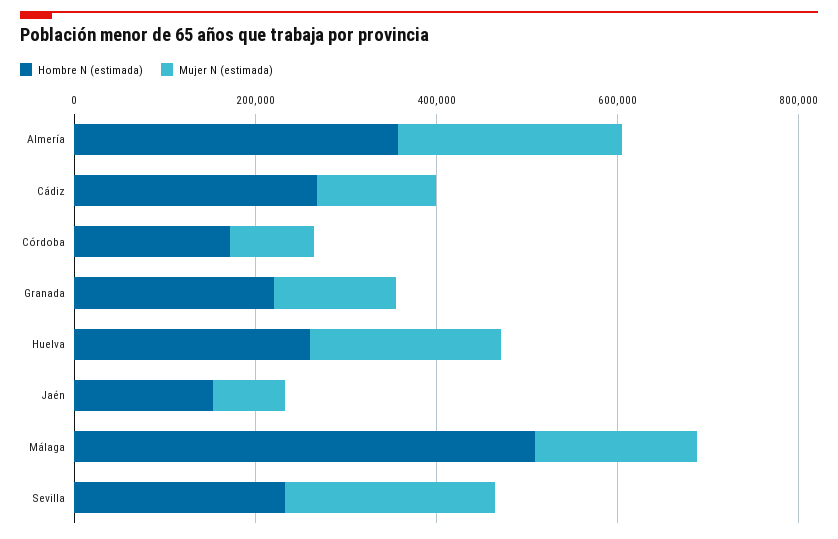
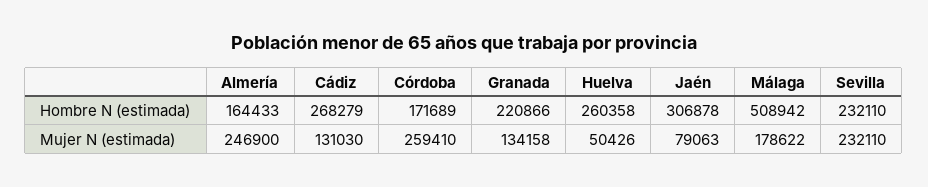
  {
    "Hombre N (estimada)": {
-     "Almería": 350000,
+     "Almería": 164433,
      "Cádiz": 268279,
      "Córdoba": 171689,
      "Granada": 220866,
      "Huelva": 260358,
-     "Jaén": 150000,
+     "Jaén": 306878,
      "Málaga": 508942,
      "Sevilla": 232110
    },
    "Mujer N (estimada)": {
      "Almería": 246900,
      "Cádiz": 131030,
-     "Córdoba": 100000,
+     "Córdoba": 259410,
      "Granada": 134158,
-     "Huelva": 200000,
+     "Huelva": 50426,
      "Jaén": 79063,
      "Málaga": 178622,
      "Sevilla": 232110
    }
  }

